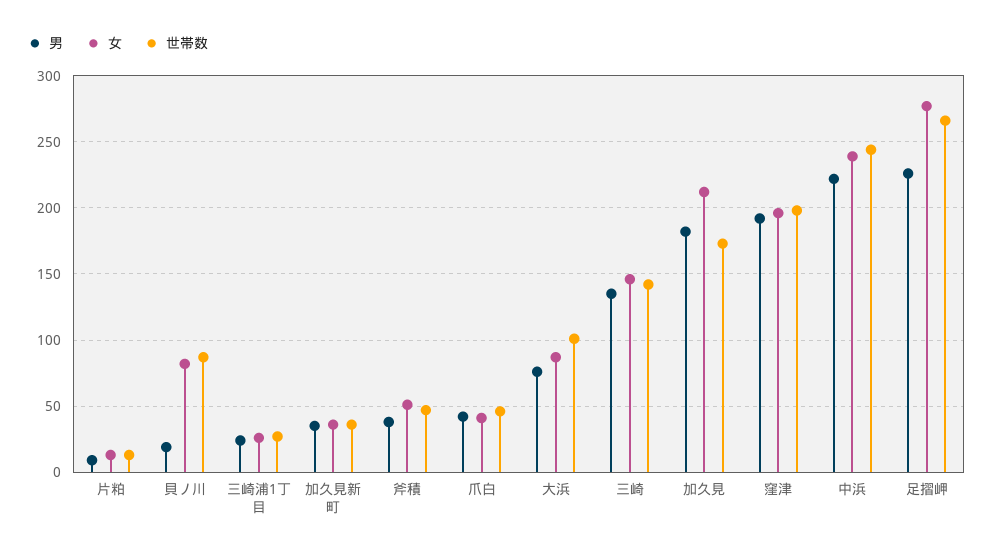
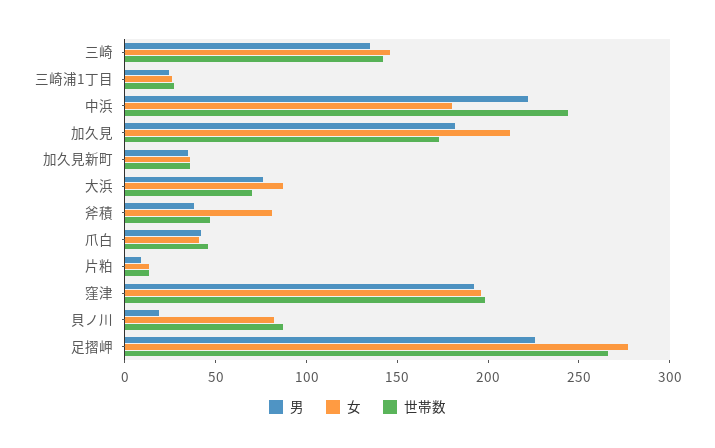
  {
    "男": {
      "片粕": 10,
      "貝ノ川": 20,
      "三崎浦1丁目": 25,
      "加久見新町": 35,
      "斧積": 40,
      "爪白": 40,
      "大浜": 75,
      "三崎": 135,
      "加久見": 180,
      "窪津": 190,
      "中浜": 220,
      "足摺岬": 225
    },
    "女": {
      "片粕": 15,
      "貝ノ川": 80,
      "三崎浦1丁目": 25,
      "加久見新町": 35,
-     "斧積": 50,
+     "斧積": 80,
      "爪白": 40,
      "大浜": 85,
      "三崎": 145,
      "加久見": 210,
      "窪津": 195,
-     "中浜": 240,
+     "中浜": 180,
      "足摺岬": 275
    },
    "世帯数": {
      "片粕": 15,
      "貝ノ川": 85,
      "三崎浦1丁目": 25,
      "加久見新町": 35,
      "斧積": 45,
      "爪白": 45,
-     "大浜": 100,
+     "大浜": 70,
      "三崎": 140,
      "加久見": 175,
      "窪津": 200,
      "中浜": 245,
      "足摺岬": 265
    }
  }

